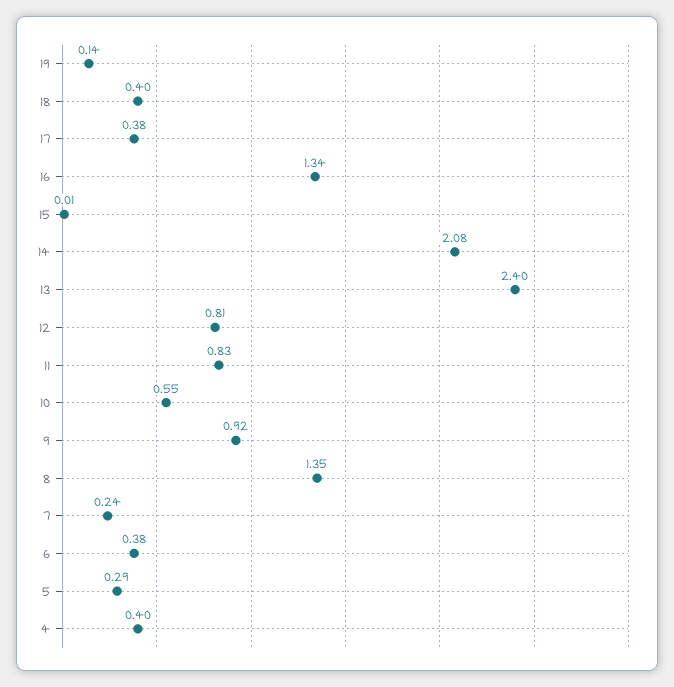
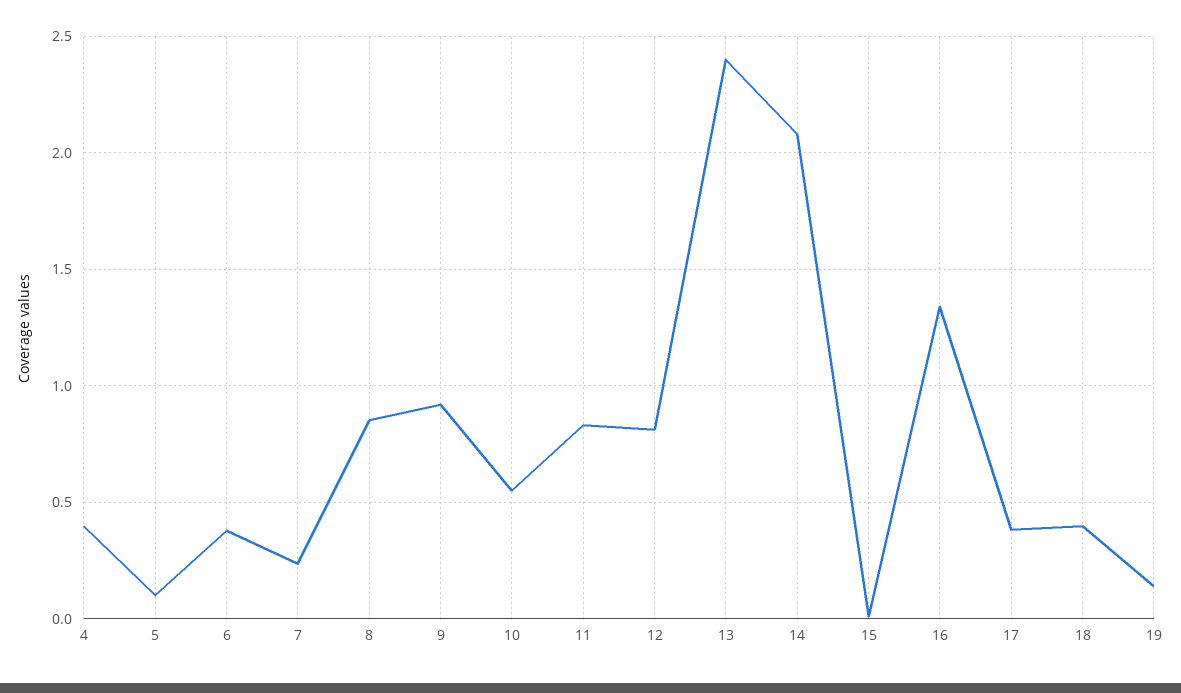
  {
    "19": 0.14,
    "18": 0.4,
    "17": 0.38,
    "16": 1.34,
    "15": 0.01,
    "14": 2.08,
    "13": 2.4,
    "12": 0.81,
    "11": 0.83,
    "10": 0.55,
    "9": 0.92,
-   "8": 1.35,
+   "8": 0.85,
    "7": 0.24,
    "6": 0.38,
-   "5": 0.29,
+   "5": 0.1,
    "4": 0.4
  }

